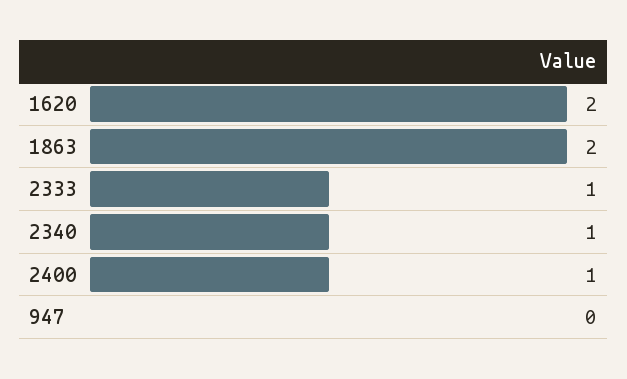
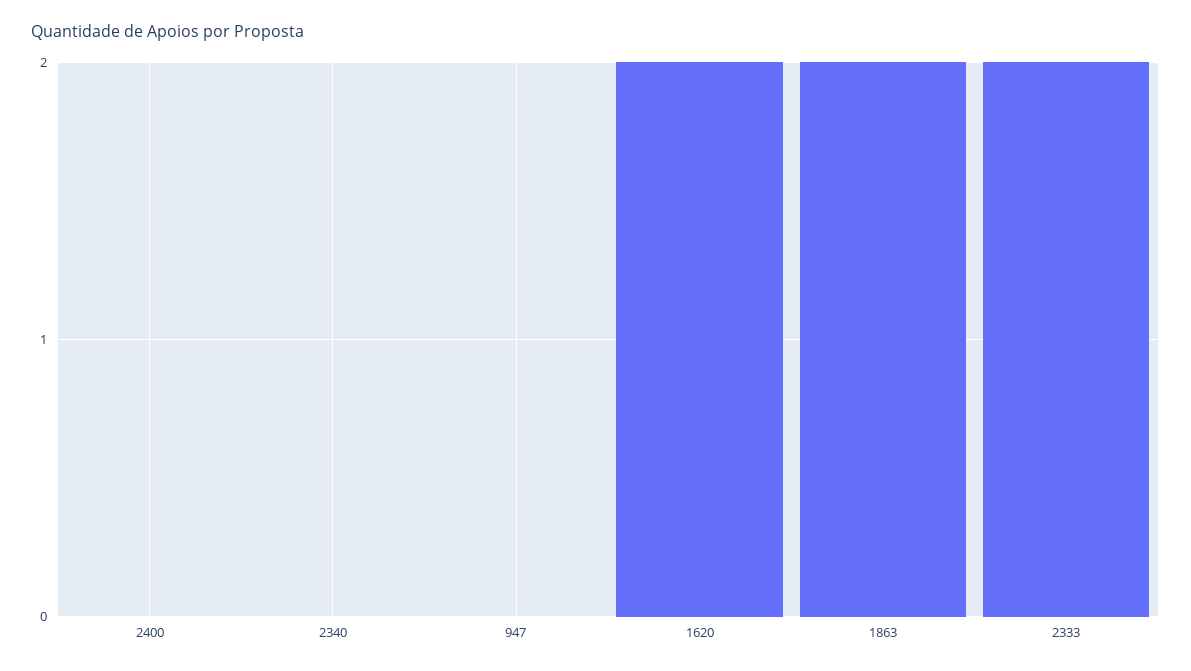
  {
    "1620": 2,
    "1863": 2,
-   "2333": 1,
+   "2333": 2,
-   "2340": 1,
+   "2340": 0,
-   "2400": 1,
+   "2400": 0,
    "947": 0
  }

